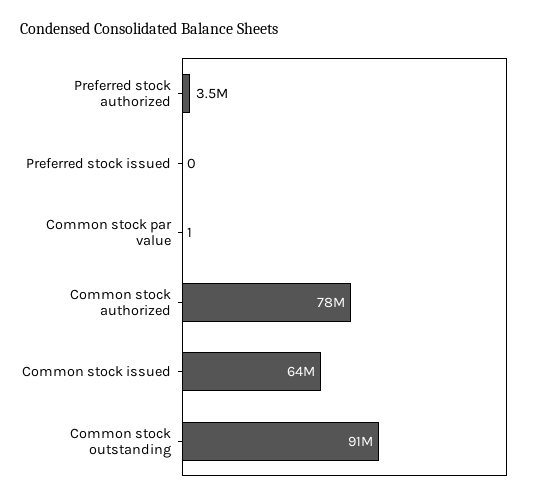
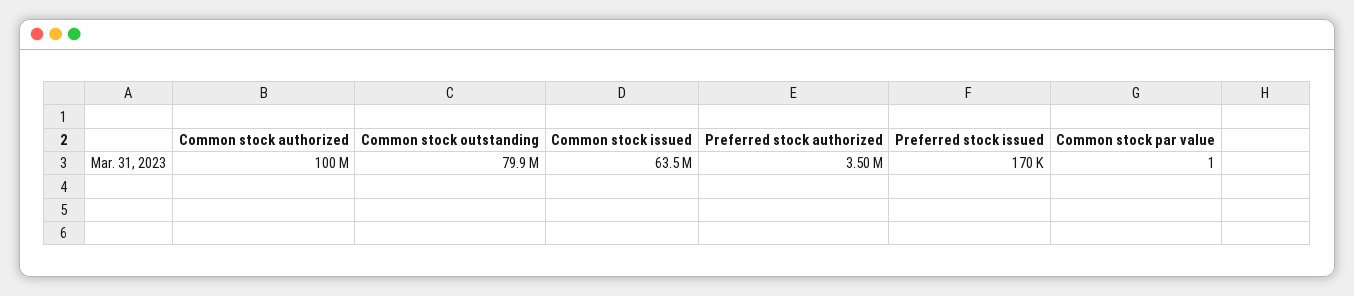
  {
    "Preferred stock authorized": 3500000,
-   "Preferred stock issued": 0,
+   "Preferred stock issued": 170000,
    "Common stock par value": 1,
-   "Common stock authorized": 78000000,
+   "Common stock authorized": 100000000,
    "Common stock issued": 63500000,
-   "Common stock outstanding": 91000000
+   "Common stock outstanding": 79900000
  }

